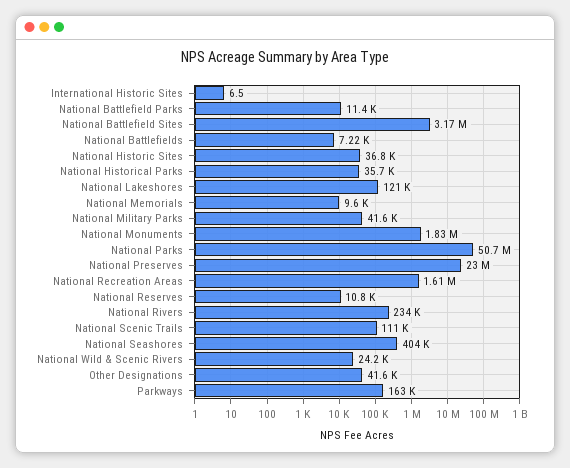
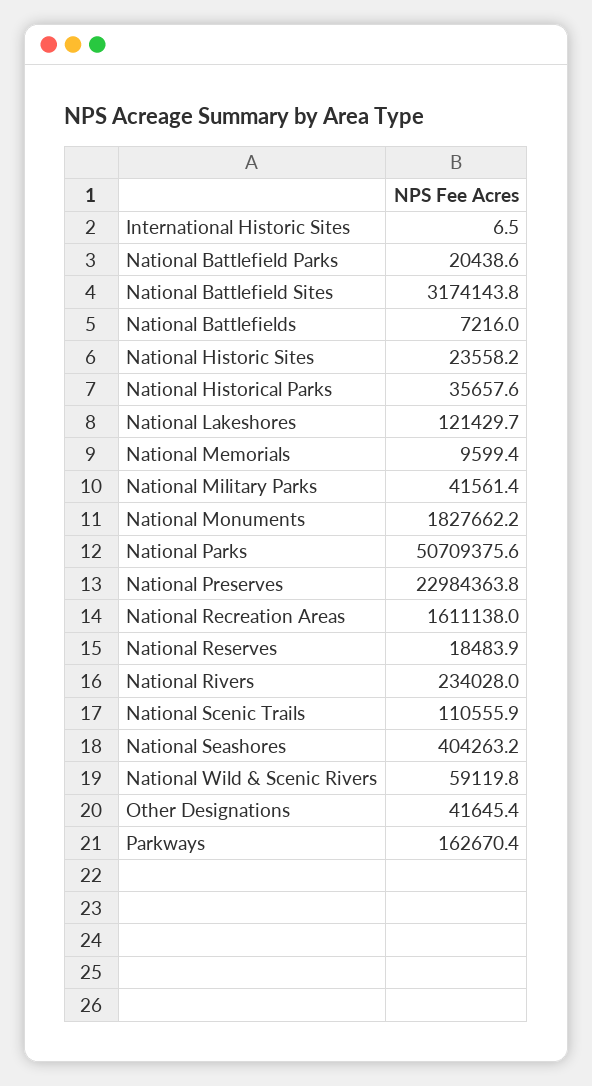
  {
    "International Historic Sites": 6.5,
-   "National Battlefield Parks": 11400,
+   "National Battlefield Parks": 20438.6,
    "National Battlefield Sites": 3174143.8,
    "National Battlefields": 7216,
-   "National Historic Sites": 36800,
+   "National Historic Sites": 23558.2,
    "National Historical Parks": 35657.6,
    "National Lakeshores": 121429.7,
    "National Memorials": 9599.4,
    "National Military Parks": 41561.4,
    "National Monuments": 1827662.2,
    "National Parks": 50709375.6,
    "National Preserves": 22984363.8,
    "National Recreation Areas": 1611138,
-   "National Reserves": 10800,
+   "National Reserves": 18483.9,
    "National Rivers": 234028,
    "National Scenic Trails": 110555.9,
    "National Seashores": 404263.2,
-   "National Wild & Scenic Rivers": 24200,
+   "National Wild & Scenic Rivers": 59119.8,
    "Other Designations": 41645.4,
    "Parkways": 162670.4
  }

